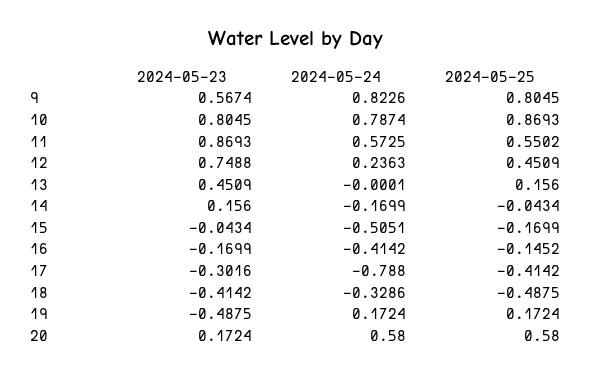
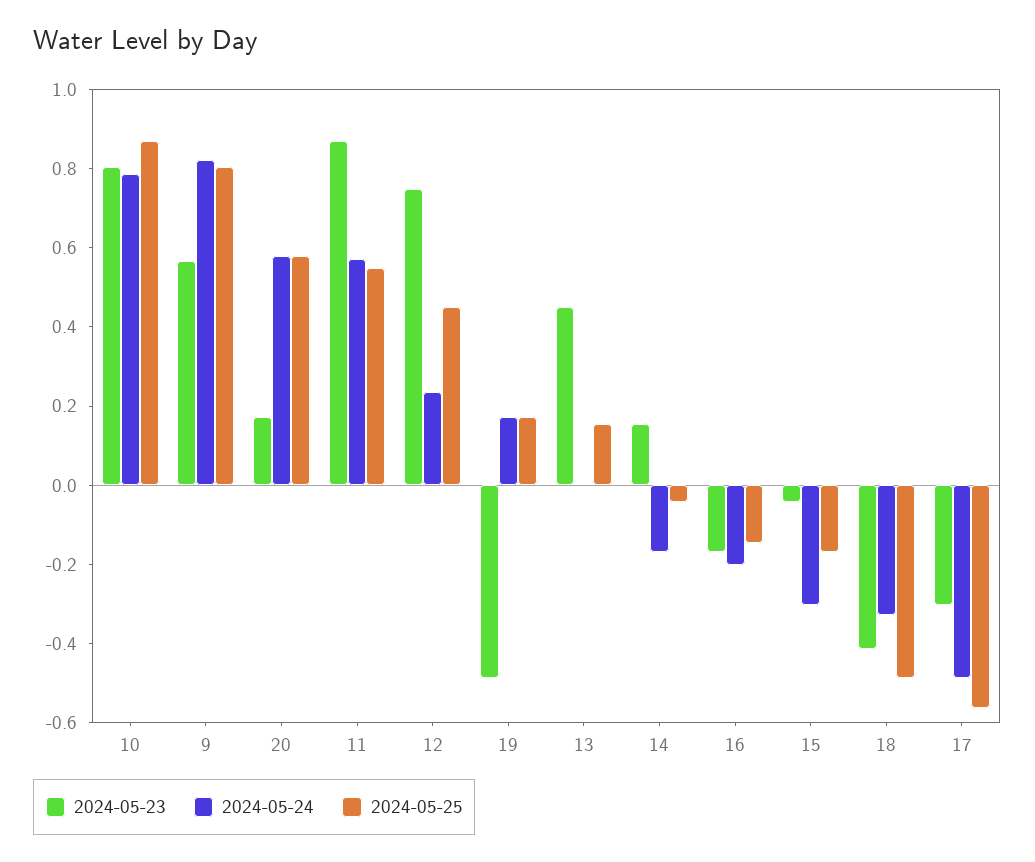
  {
    "2024-05-23": {
      "9": 0.5674,
      "10": 0.8045,
      "11": 0.8693,
      "12": 0.7488,
      "13": 0.4509,
      "14": 0.156,
      "15": -0.0434,
      "16": -0.1699,
      "17": -0.3016,
      "18": -0.4142,
      "19": -0.4875,
      "20": 0.1724
    },
    "2024-05-24": {
      "9": 0.8226,
      "10": 0.7874,
      "11": 0.5725,
      "12": 0.2363,
      "13": -0.0001,
      "14": -0.1699,
-     "15": -0.5051,
+     "15": -0.3,
-     "16": -0.4142,
+     "16": -0.2,
-     "17": -0.788,
+     "17": -0.5,
      "18": -0.3286,
      "19": 0.1724,
      "20": 0.58
    },
    "2024-05-25": {
      "9": 0.8045,
      "10": 0.8693,
      "11": 0.5502,
      "12": 0.4509,
      "13": 0.156,
      "14": -0.0434,
      "15": -0.1699,
      "16": -0.1452,
-     "17": -0.4142,
+     "17": -0.55,
      "18": -0.4875,
      "19": 0.1724,
      "20": 0.58
    }
  }

